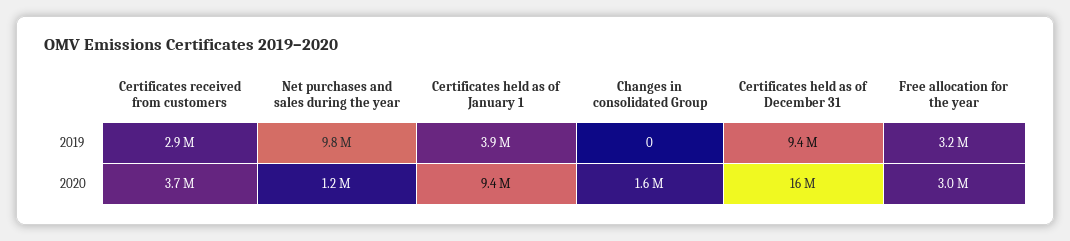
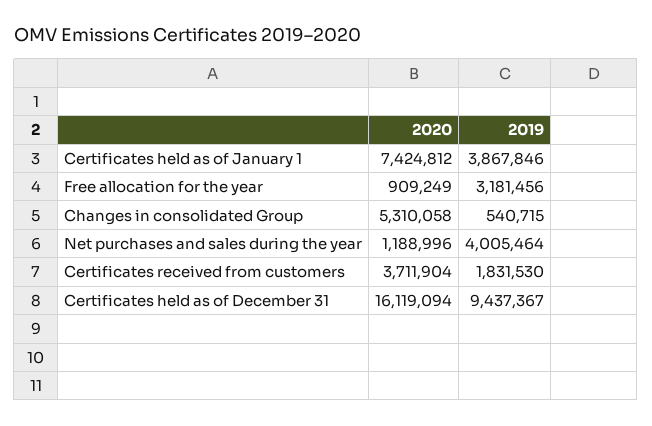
  {
    "Certificates received from customers": {
-     "2019": 2900000,
+     "2019": 1831530,
      "2020": 3711904
    },
    "Net purchases and sales during the year": {
-     "2019": 9800000,
+     "2019": 4005464,
      "2020": 1188996
    },
    "Certificates held as of January 1": {
      "2019": 3867846,
-     "2020": 9400000
+     "2020": 7424812
    },
    "Changes in consolidated Group": {
-     "2019": 0,
+     "2019": 540715,
-     "2020": 1600000
+     "2020": 5310058
    },
    "Certificates held as of December 31": {
      "2019": 9437367,
      "2020": 16119094
    },
    "Free allocation for the year": {
      "2019": 3181456,
-     "2020": 3000000
+     "2020": 909249
    }
  }

